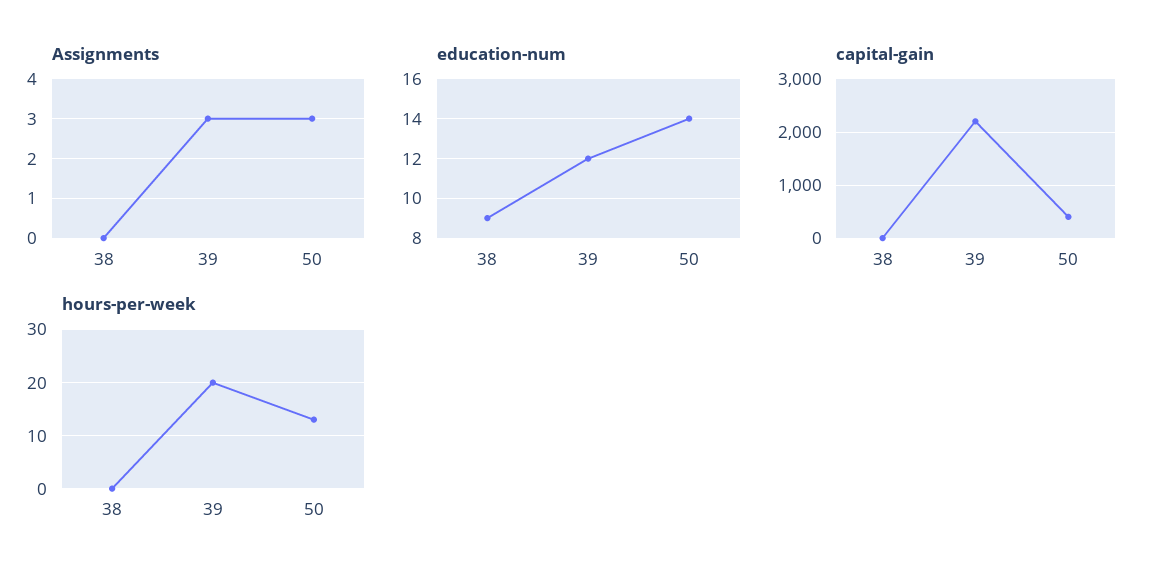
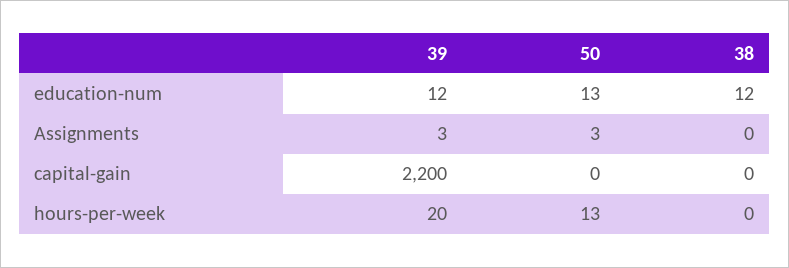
  {
    "Assignments": {
      "38": 0,
      "39": 3,
      "50": 3
    },
    "education-num": {
-     "38": 9,
+     "38": 12,
      "39": 12,
-     "50": 14
+     "50": 13
    },
    "capital-gain": {
      "38": 0,
      "39": 2200,
-     "50": 400
+     "50": 0
    },
    "hours-per-week": {
      "38": 0,
      "39": 20,
      "50": 13
    }
  }

